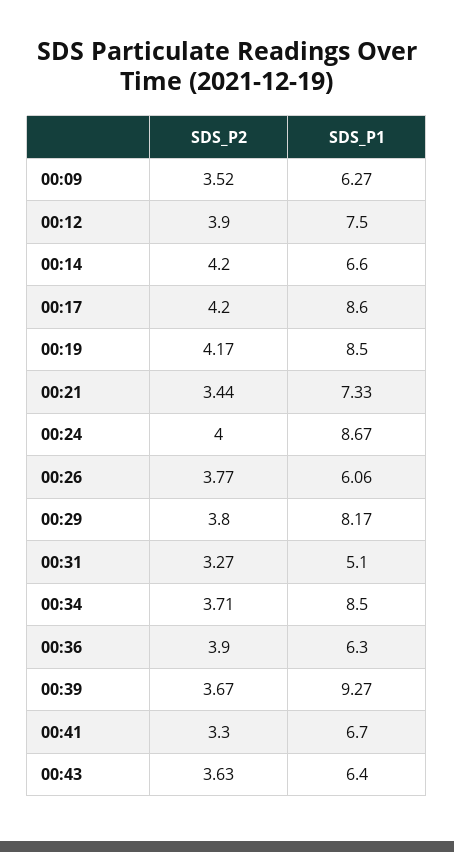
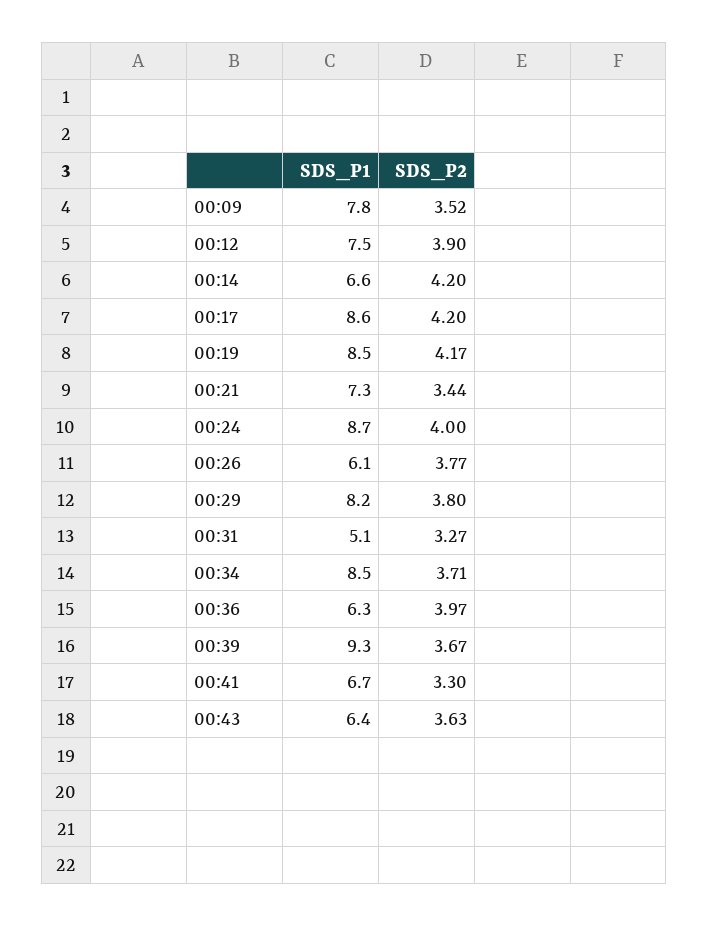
  {
    "SDS_P2": {
      "00:09": 3.52,
      "00:12": 3.9,
      "00:14": 4.2,
      "00:17": 4.2,
      "00:19": 4.17,
      "00:21": 3.44,
      "00:24": 4,
      "00:26": 3.77,
      "00:29": 3.8,
      "00:31": 3.27,
      "00:34": 3.71,
-     "00:36": 3.9,
+     "00:36": 3.97,
      "00:39": 3.67,
      "00:41": 3.3,
      "00:43": 3.63
    },
    "SDS_P1": {
-     "00:09": 6.27,
+     "00:09": 7.8,
      "00:12": 7.5,
      "00:14": 6.6,
      "00:17": 8.6,
      "00:19": 8.5,
      "00:21": 7.33,
      "00:24": 8.67,
      "00:26": 6.06,
      "00:29": 8.17,
      "00:31": 5.1,
      "00:34": 8.5,
      "00:36": 6.3,
      "00:39": 9.27,
      "00:41": 6.7,
      "00:43": 6.4
    }
  }

